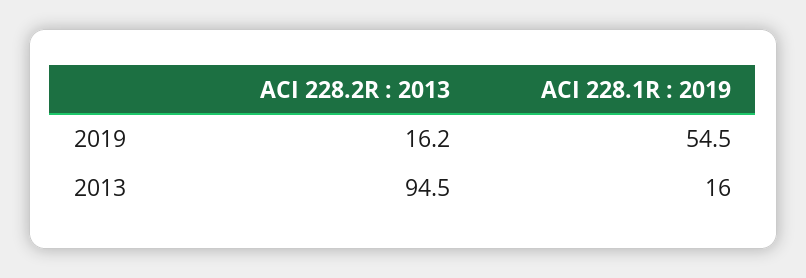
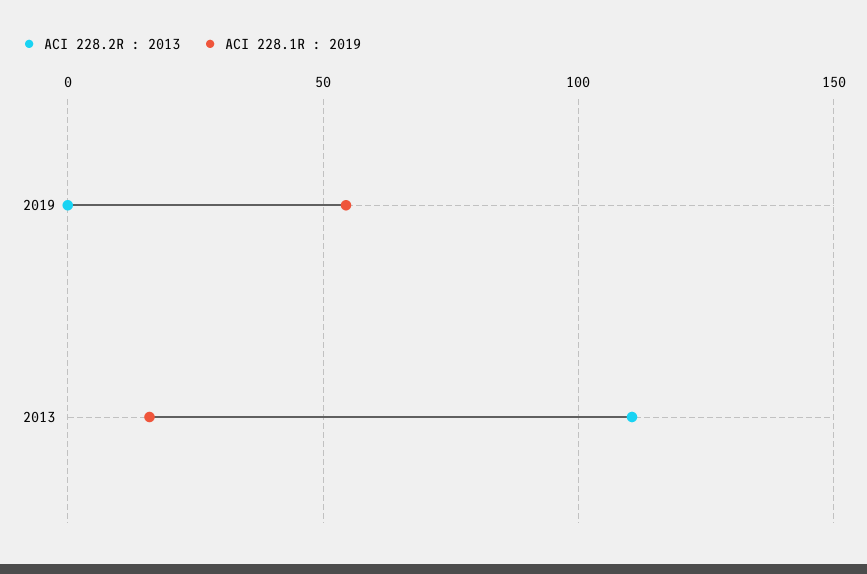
  {
    "ACI 228.2R : 2013": {
-     "2019": 16.2,
+     "2019": 0,
-     "2013": 94.5
+     "2013": 110
    },
    "ACI 228.1R : 2019": {
      "2019": 54.5,
      "2013": 16
    }
  }

